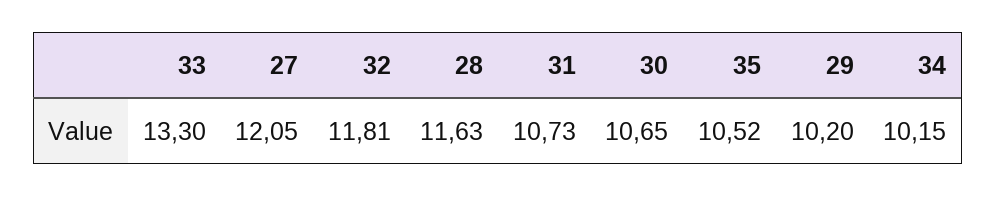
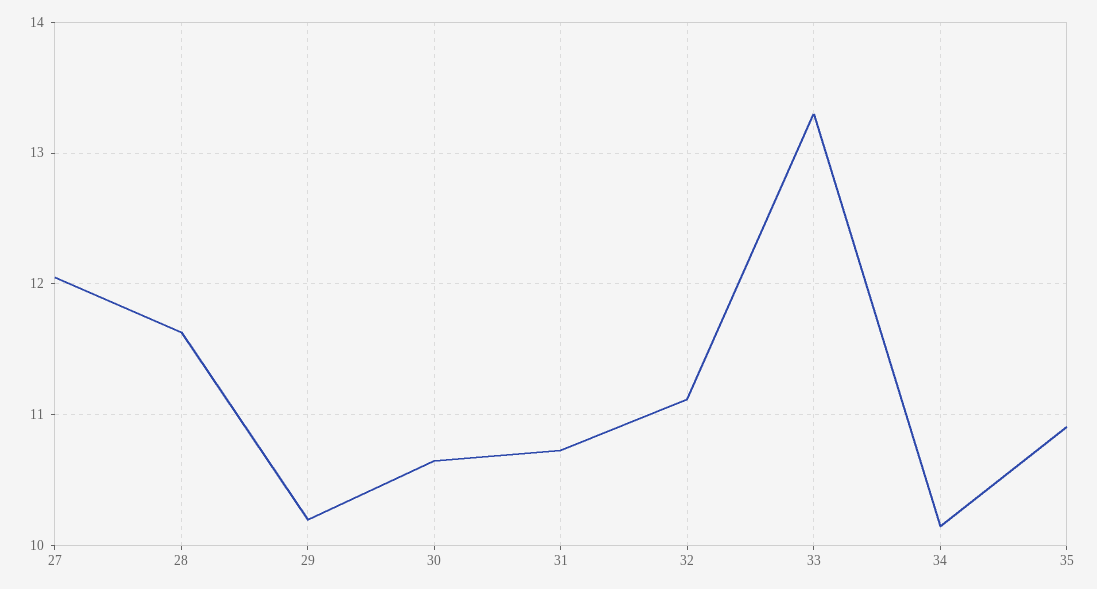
  {
    "33": 13.3,
    "27": 12.05,
-   "32": 11.81,
+   "32": 11.1,
    "28": 11.63,
    "31": 10.73,
    "30": 10.65,
-   "35": 10.52,
+   "35": 10.9,
    "29": 10.2,
    "34": 10.15
  }

